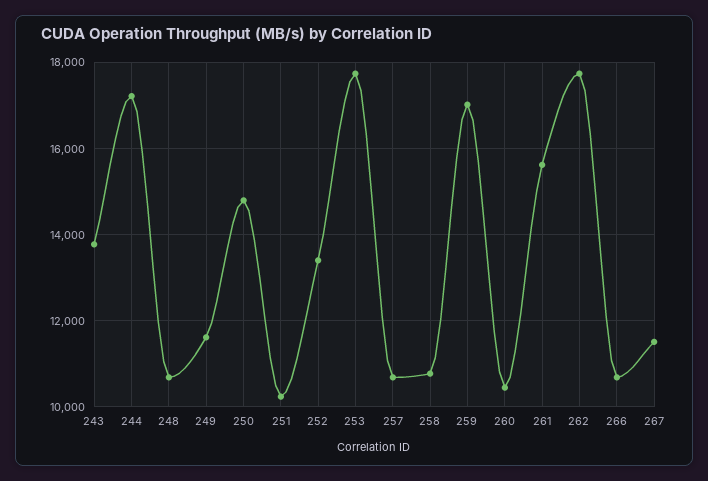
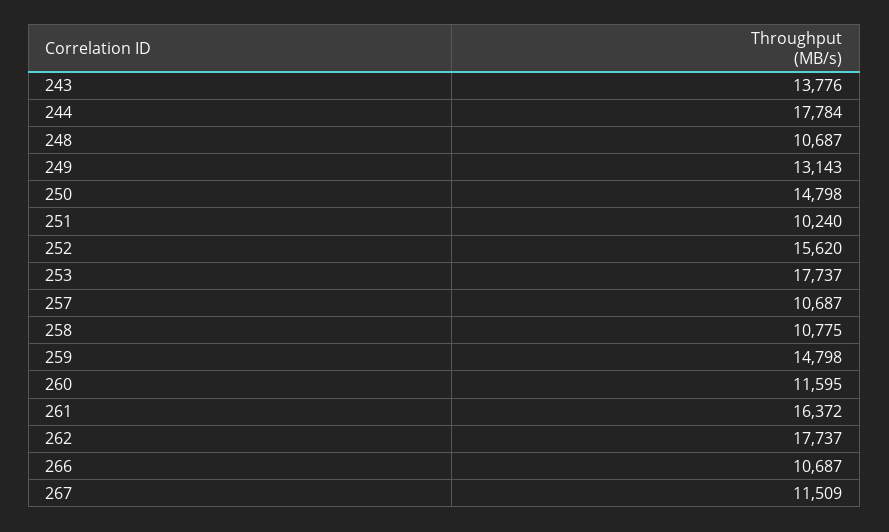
  {
    "243": 13776,
-   "244": 17200,
+   "244": 17784,
    "248": 10687,
-   "249": 11600,
+   "249": 13143,
    "250": 14798,
    "251": 10240,
-   "252": 13400,
+   "252": 15620,
    "253": 17737,
    "257": 10687,
    "258": 10775,
-   "259": 17000,
+   "259": 14798,
-   "260": 10400,
+   "260": 11595,
-   "261": 15600,
+   "261": 16372,
    "262": 17737,
    "266": 10687,
    "267": 11509
  }

